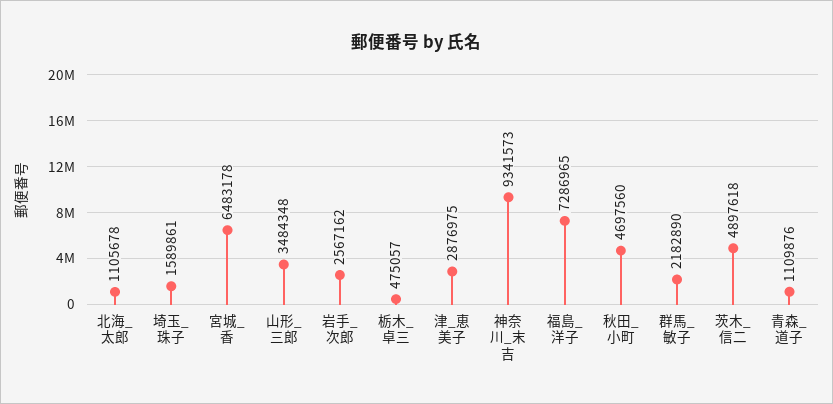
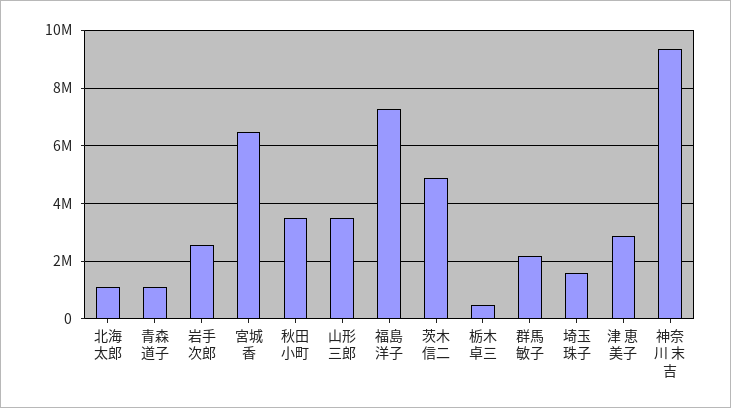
  {
    "北海_太郎": 1105678,
    "埼玉_珠子": 1589861,
    "宮城_香": 6483178,
    "山形_三郎": 3484348,
    "岩手_次郎": 2567162,
    "栃木_卓三": 475057,
    "津_恵美子": 2876975,
    "神奈川_末吉": 9341573,
    "福島_洋子": 7286965,
-   "秋田_小町": 4697560,
+   "秋田_小町": 3500000,
    "群馬_敏子": 2182890,
    "茨木_信二": 4897618,
    "青森_道子": 1109876
  }

